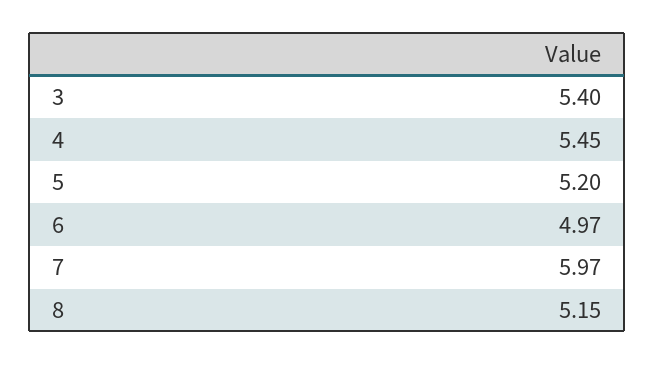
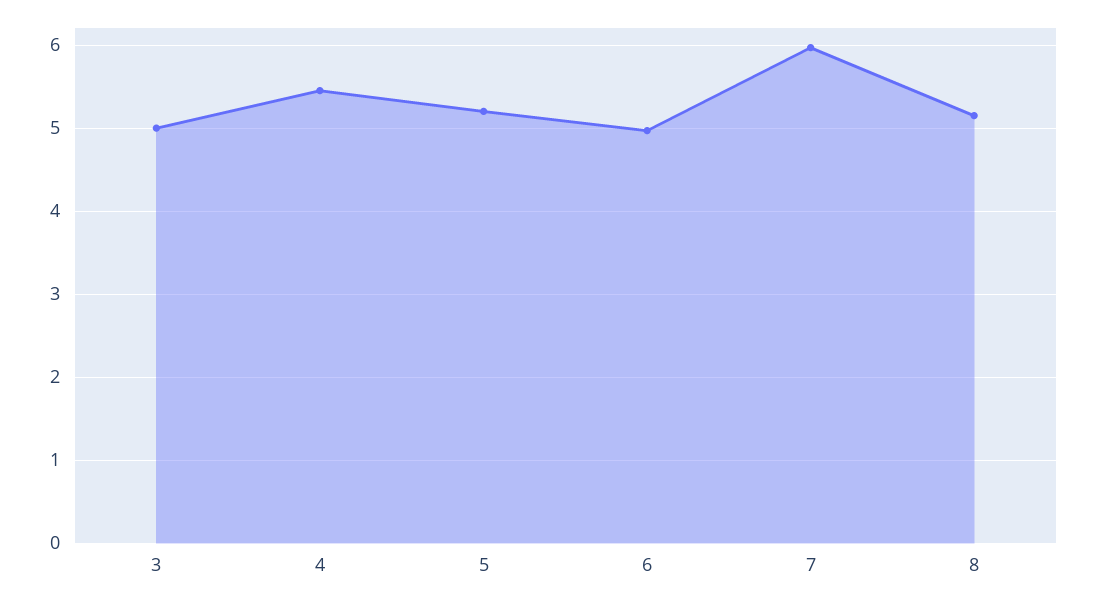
  {
-   "3": 5.4,
+   "3": 5,
    "4": 5.45,
    "5": 5.2,
    "6": 4.97,
    "7": 5.97,
    "8": 5.15
  }

